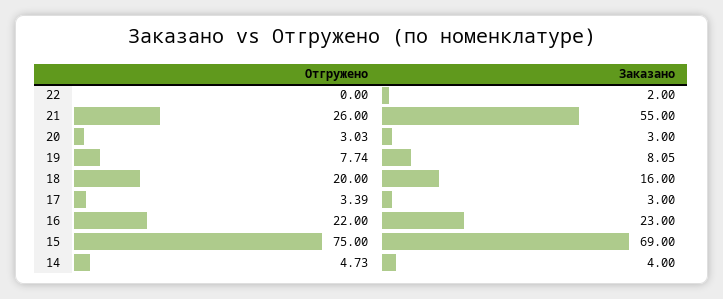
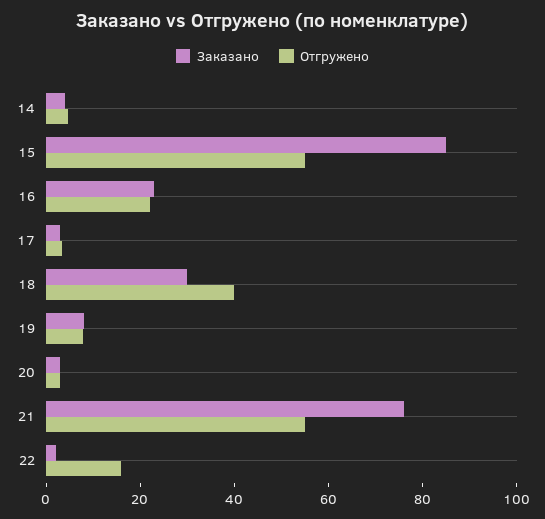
  {
    "Отгружено": {
-     "22": 0,
+     "22": 15,
-     "21": 26,
+     "21": 55,
      "20": 3.03,
      "19": 7.74,
-     "18": 20,
+     "18": 40,
      "17": 3.39,
      "16": 22,
-     "15": 75,
+     "15": 55,
      "14": 4.73
    },
    "Заказано": {
      "22": 2,
-     "21": 55,
+     "21": 75,
      "20": 3,
      "19": 8.05,
-     "18": 16,
+     "18": 30,
      "17": 3,
      "16": 23,
-     "15": 69,
+     "15": 85,
      "14": 4
    }
  }

